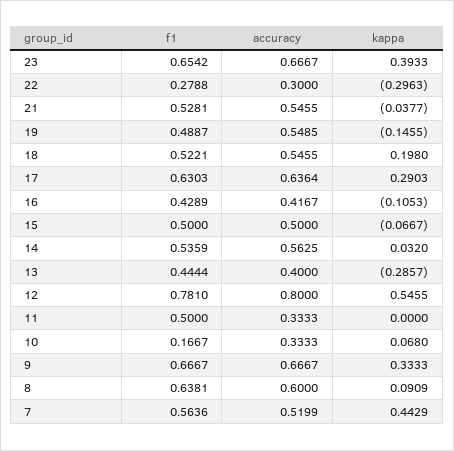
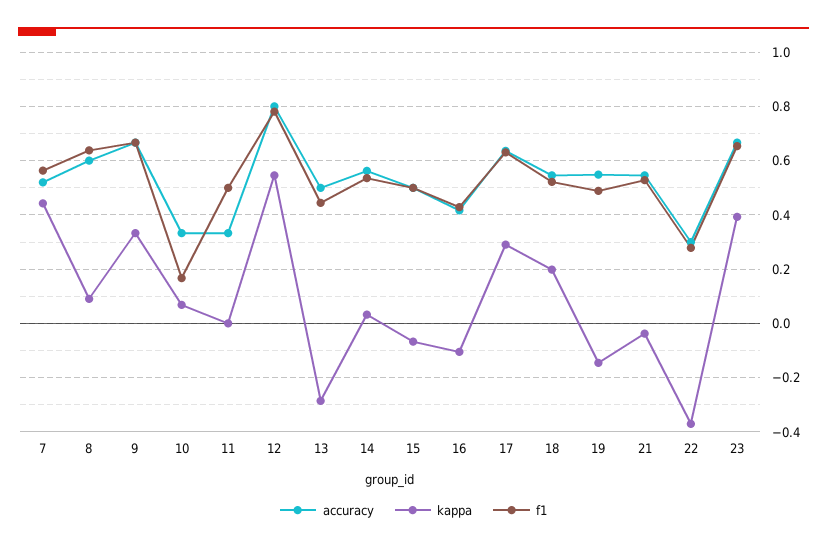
  {
    "f1": {
      "23": 0.6542,
      "22": 0.2788,
      "21": 0.5281,
      "19": 0.4887,
      "18": 0.5221,
      "17": 0.6303,
      "16": 0.4289,
      "15": 0.5,
      "14": 0.5359,
      "13": 0.4444,
      "12": 0.781,
      "11": 0.5,
      "10": 0.1667,
      "9": 0.6667,
      "8": 0.6381,
      "7": 0.5636
    },
    "accuracy": {
      "23": 0.6667,
      "22": 0.3,
      "21": 0.5455,
      "19": 0.5485,
      "18": 0.5455,
      "17": 0.6364,
      "16": 0.4167,
      "15": 0.5,
      "14": 0.5625,
-     "13": 0.4,
+     "13": 0.5,
      "12": 0.8,
      "11": 0.3333,
      "10": 0.3333,
      "9": 0.6667,
      "8": 0.6,
      "7": 0.5199
    },
    "kappa": {
      "23": 0.3933,
-     "22": -0.2963,
+     "22": -0.375,
      "21": -0.0377,
      "19": -0.1455,
      "18": 0.198,
      "17": 0.2903,
      "16": -0.1053,
      "15": -0.0667,
      "14": 0.032,
      "13": -0.2857,
      "12": 0.5455,
      "11": 0,
      "10": 0.068,
      "9": 0.3333,
      "8": 0.0909,
      "7": 0.4429
    }
  }

